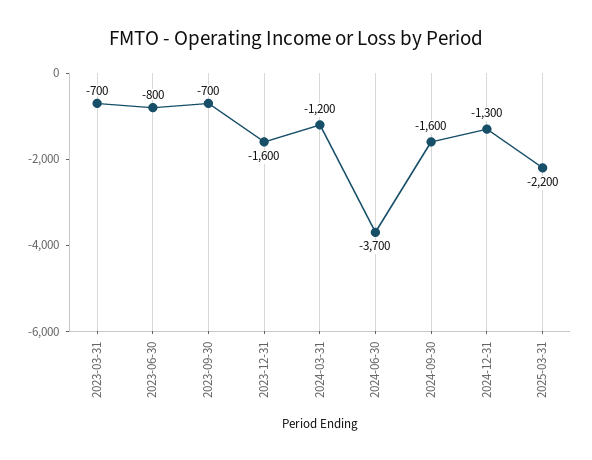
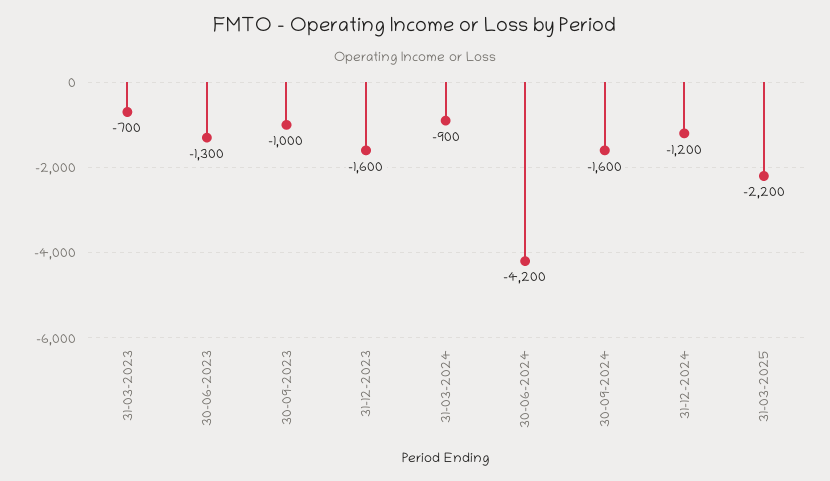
  {
    "2023-03-31": -700,
-   "2023-06-30": -800,
+   "2023-06-30": -1300,
-   "2023-09-30": -700,
+   "2023-09-30": -1000,
    "2023-12-31": -1600,
-   "2024-03-31": -1200,
+   "2024-03-31": -900,
-   "2024-06-30": -3700,
+   "2024-06-30": -4200,
    "2024-09-30": -1600,
-   "2024-12-31": -1300,
+   "2024-12-31": -1200,
    "2025-03-31": -2200
  }

